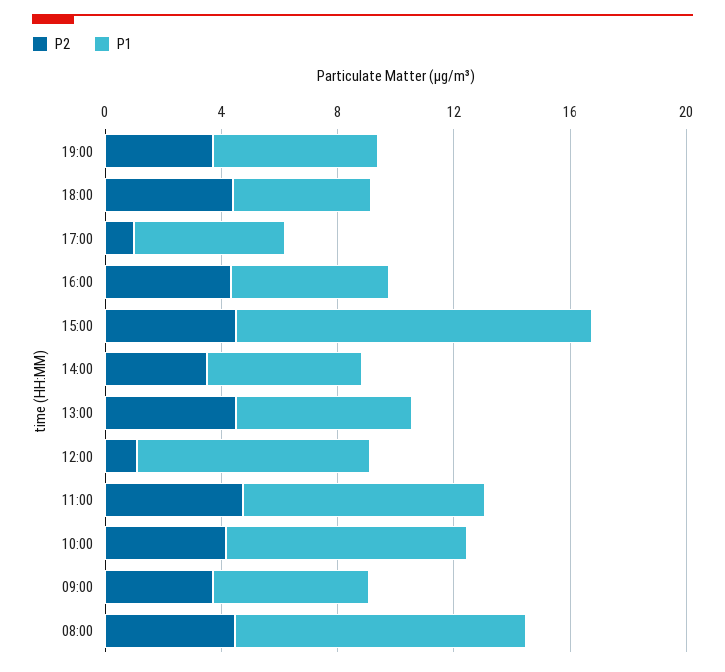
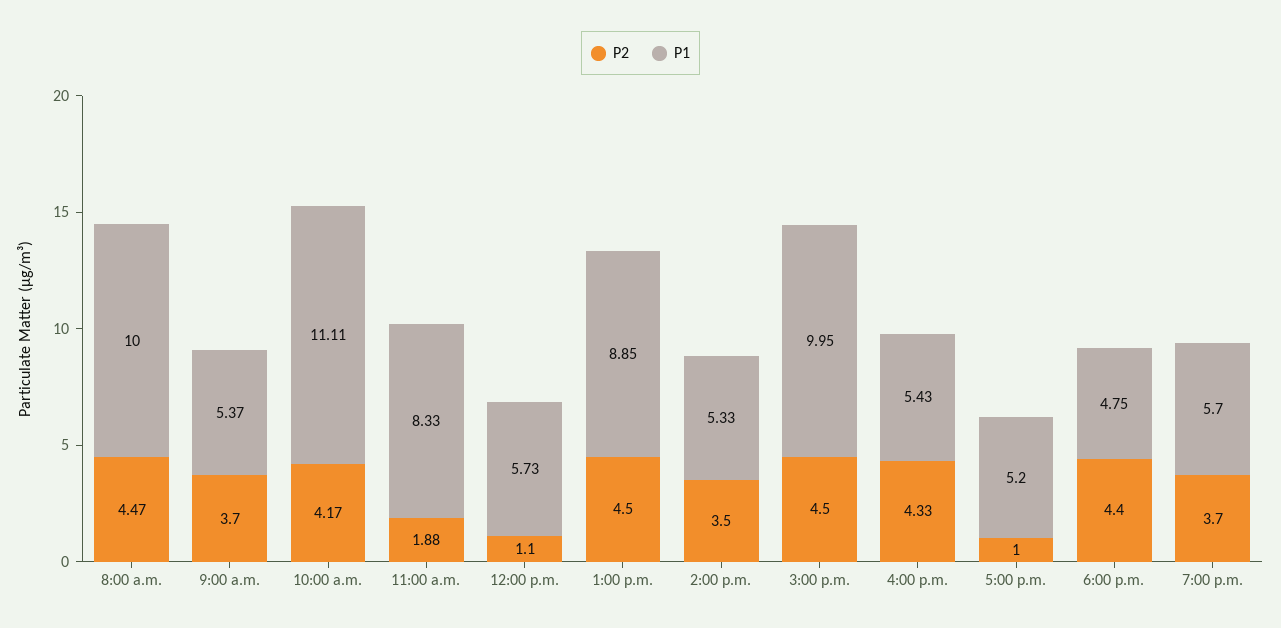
  {
    "P2": {
      "19:00": 3.7,
      "18:00": 4.4,
      "17:00": 1,
      "16:00": 4.33,
      "15:00": 4.5,
      "14:00": 3.5,
      "13:00": 4.5,
      "12:00": 1.1,
-     "11:00": 5,
+     "11:00": 1.88,
      "10:00": 4.17,
      "09:00": 3.7,
      "08:00": 4.47
    },
    "P1": {
      "19:00": 5.7,
      "18:00": 4.75,
      "17:00": 5.2,
      "16:00": 5.43,
-     "15:00": 12,
+     "15:00": 9.95,
      "14:00": 5.33,
-     "13:00": 6,
+     "13:00": 8.85,
-     "12:00": 8,
+     "12:00": 5.73,
      "11:00": 8.33,
-     "10:00": 8,
+     "10:00": 11.11,
      "09:00": 5.37,
      "08:00": 10
    }
  }

